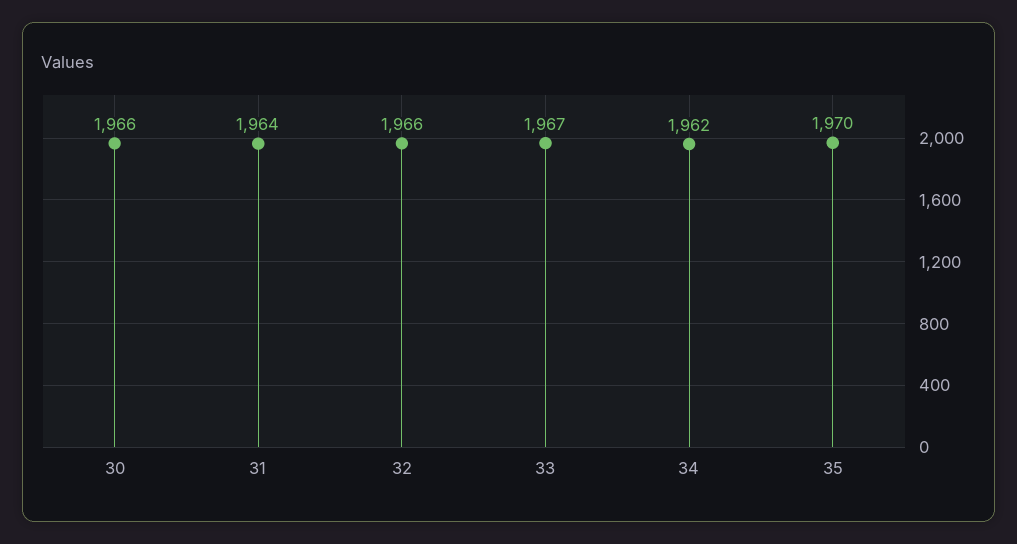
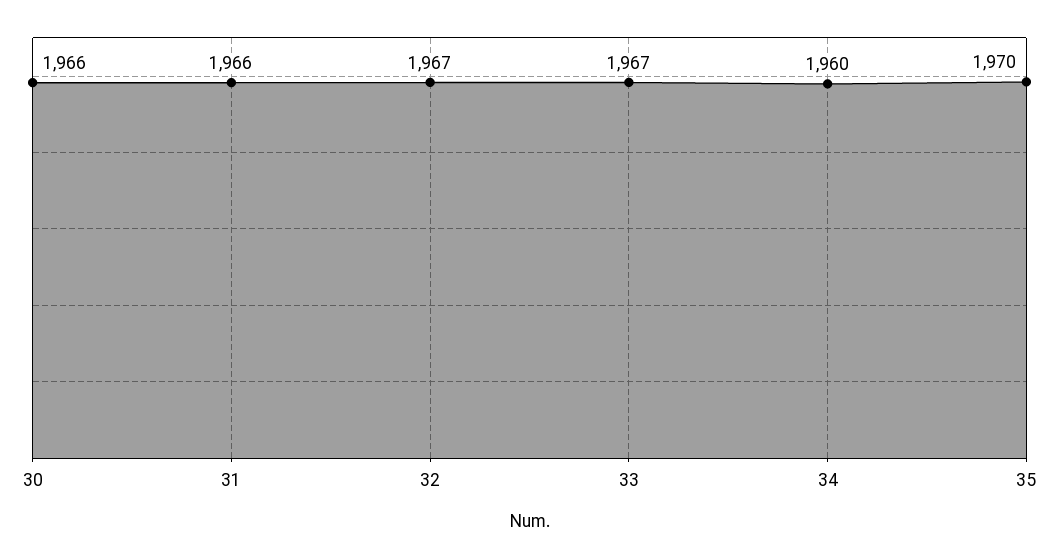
  {
    "30": 1966,
-   "31": 1964,
+   "31": 1966,
-   "32": 1966,
+   "32": 1967,
    "33": 1967,
-   "34": 1962,
+   "34": 1960,
    "35": 1970
  }

